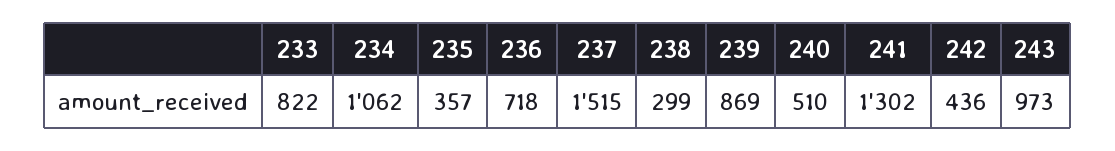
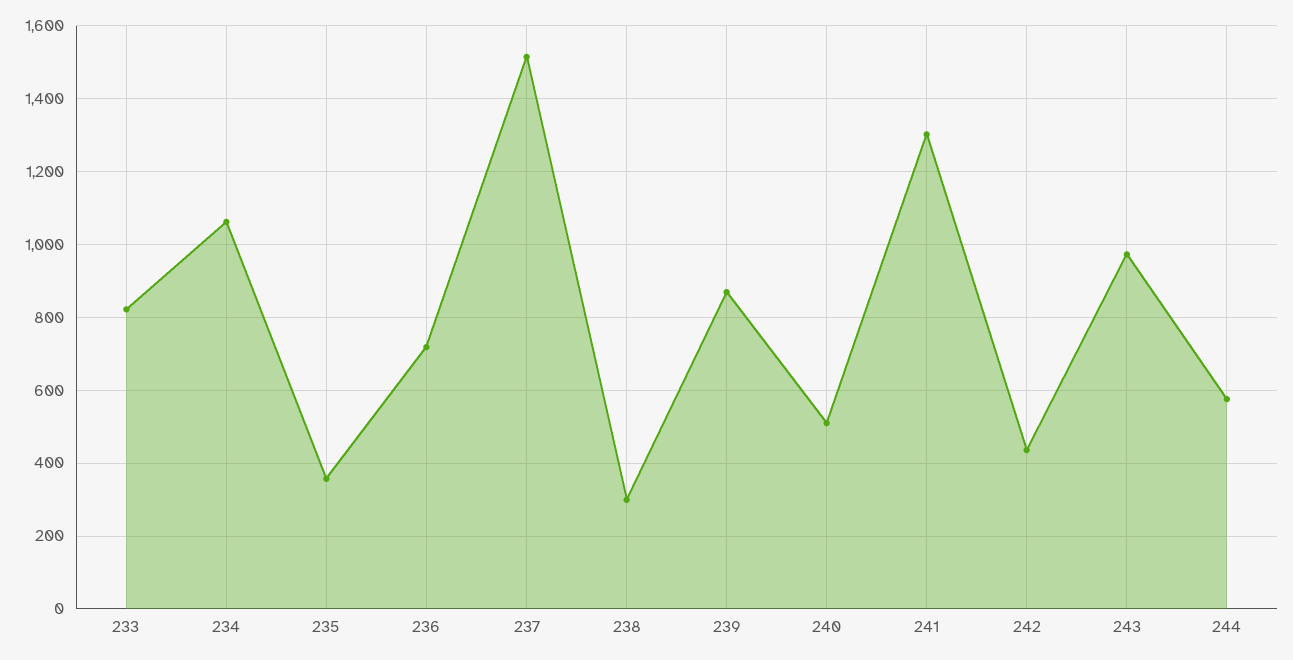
  {
    "233": 822,
    "234": 1062,
    "235": 357,
    "236": 718,
    "237": 1515,
    "238": 299,
    "239": 869,
    "240": 510,
    "241": 1302,
    "242": 436,
-   "243": 973
+   "243": 973,
+   "244": 580
  }

